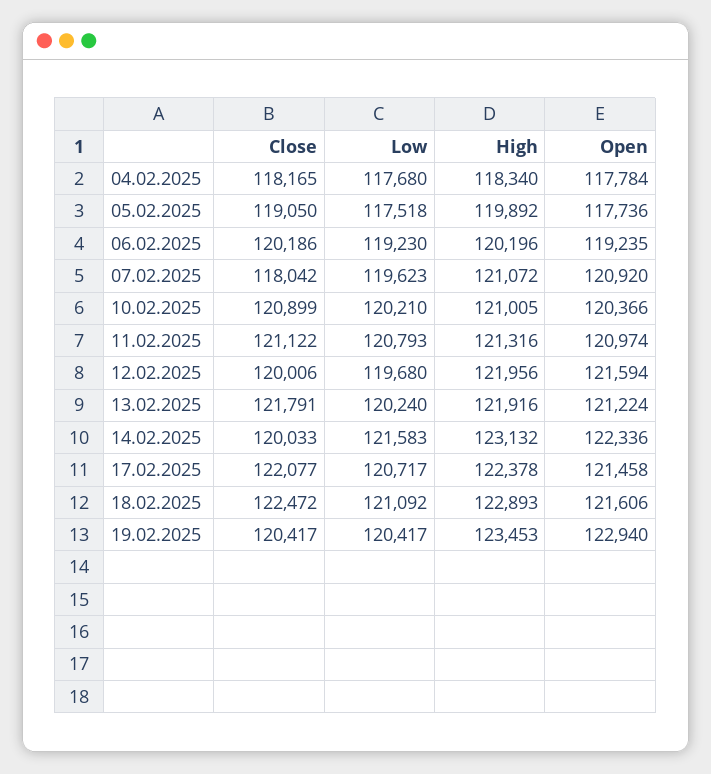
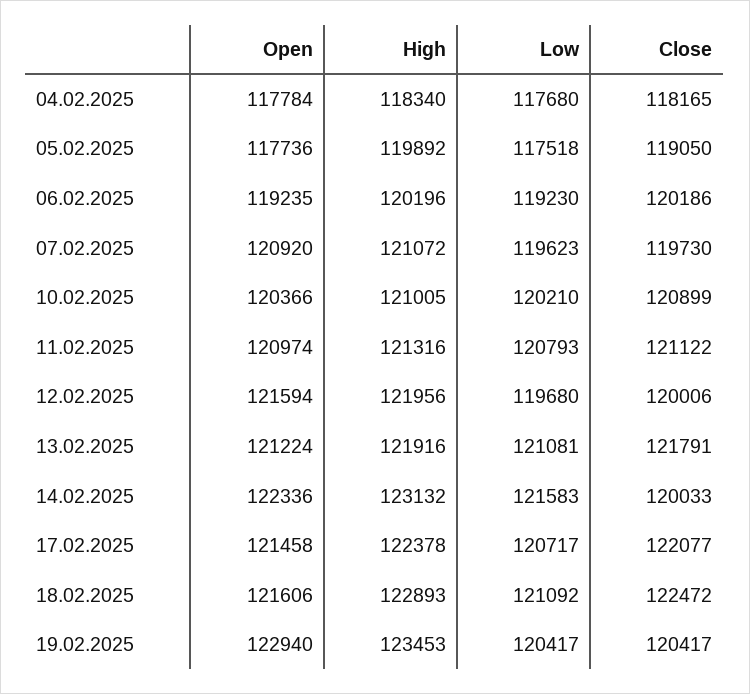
  {
    "Close": {
      "04.02.2025": 118165,
      "05.02.2025": 119050,
      "06.02.2025": 120186,
-     "07.02.2025": 118042,
+     "07.02.2025": 119730,
      "10.02.2025": 120899,
      "11.02.2025": 121122,
      "12.02.2025": 120006,
      "13.02.2025": 121791,
      "14.02.2025": 120033,
      "17.02.2025": 122077,
      "18.02.2025": 122472,
      "19.02.2025": 120417
    },
    "Low": {
      "04.02.2025": 117680,
      "05.02.2025": 117518,
      "06.02.2025": 119230,
      "07.02.2025": 119623,
      "10.02.2025": 120210,
      "11.02.2025": 120793,
      "12.02.2025": 119680,
-     "13.02.2025": 120240,
+     "13.02.2025": 121081,
      "14.02.2025": 121583,
      "17.02.2025": 120717,
      "18.02.2025": 121092,
      "19.02.2025": 120417
    },
    "High": {
      "04.02.2025": 118340,
      "05.02.2025": 119892,
      "06.02.2025": 120196,
      "07.02.2025": 121072,
      "10.02.2025": 121005,
      "11.02.2025": 121316,
      "12.02.2025": 121956,
      "13.02.2025": 121916,
      "14.02.2025": 123132,
      "17.02.2025": 122378,
      "18.02.2025": 122893,
      "19.02.2025": 123453
    },
    "Open": {
      "04.02.2025": 117784,
      "05.02.2025": 117736,
      "06.02.2025": 119235,
      "07.02.2025": 120920,
      "10.02.2025": 120366,
      "11.02.2025": 120974,
      "12.02.2025": 121594,
      "13.02.2025": 121224,
      "14.02.2025": 122336,
      "17.02.2025": 121458,
      "18.02.2025": 121606,
      "19.02.2025": 122940
    }
  }

